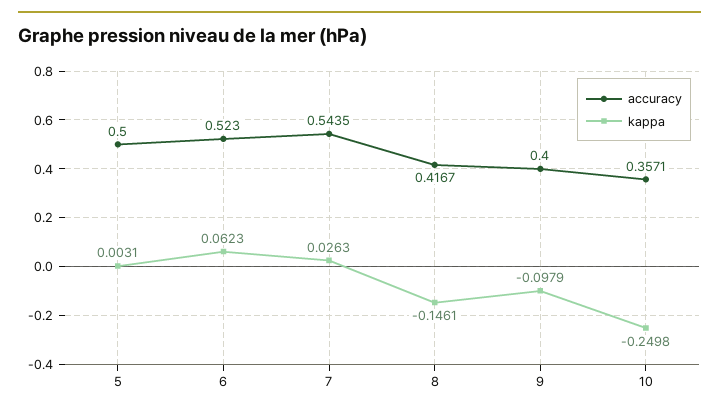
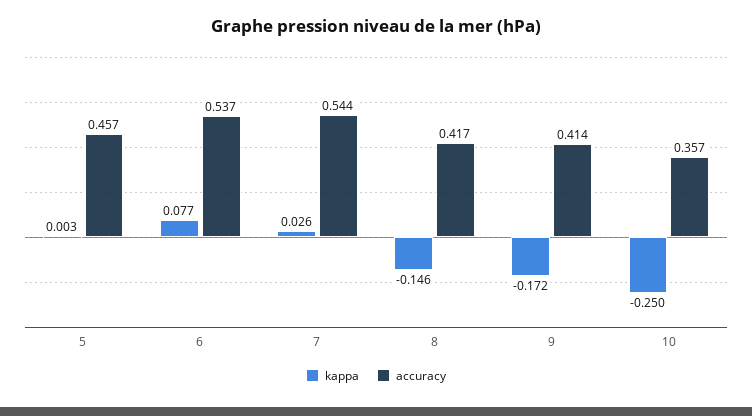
  {
    "accuracy": {
-     "5": 0.5,
+     "5": 0.457,
-     "6": 0.523,
+     "6": 0.537,
      "7": 0.5435,
      "8": 0.4167,
-     "9": 0.4,
+     "9": 0.414,
      "10": 0.3571
    },
    "kappa": {
      "5": 0.0031,
-     "6": 0.0623,
+     "6": 0.077,
      "7": 0.0263,
      "8": -0.1461,
-     "9": -0.0979,
+     "9": -0.172,
      "10": -0.2498
    }
  }

